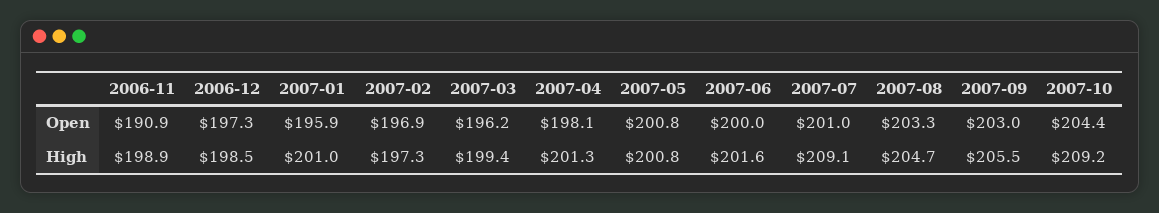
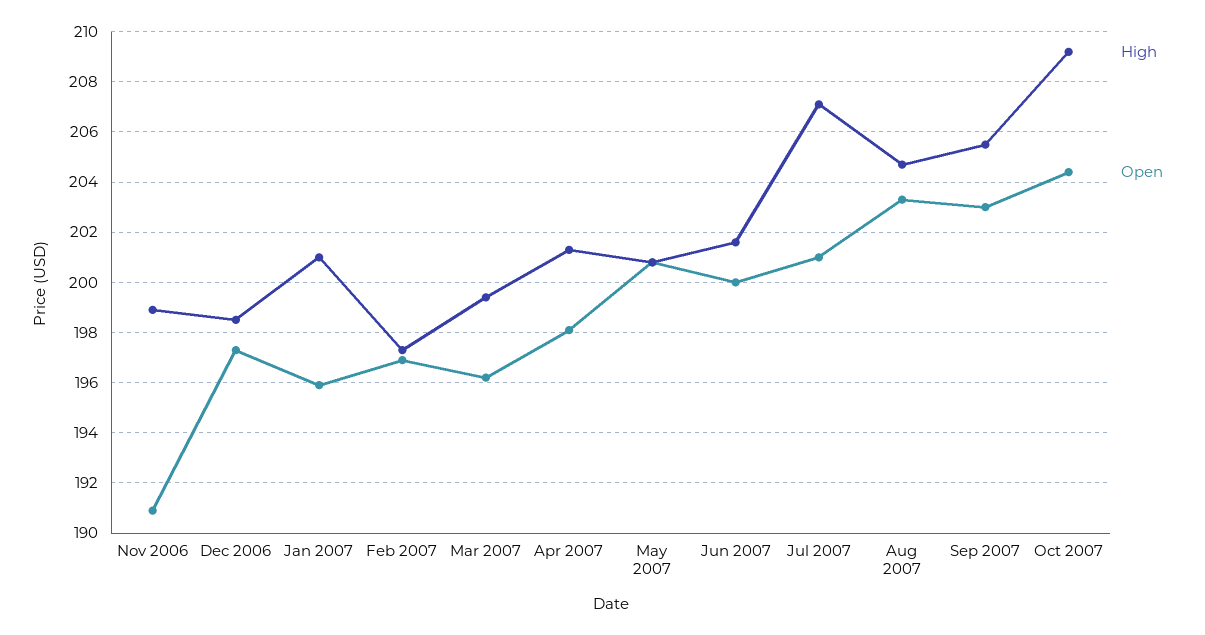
  {
    "Open": {
      "2006-11": 190.9,
      "2006-12": 197.3,
      "2007-01": 195.9,
      "2007-02": 196.9,
      "2007-03": 196.2,
      "2007-04": 198.1,
      "2007-05": 200.8,
      "2007-06": 200,
      "2007-07": 201,
      "2007-08": 203.3,
      "2007-09": 203,
      "2007-10": 204.4
    },
    "High": {
      "2006-11": 198.9,
      "2006-12": 198.5,
      "2007-01": 201,
      "2007-02": 197.3,
      "2007-03": 199.4,
      "2007-04": 201.3,
      "2007-05": 200.8,
      "2007-06": 201.6,
-     "2007-07": 209.1,
+     "2007-07": 207,
      "2007-08": 204.7,
      "2007-09": 205.5,
      "2007-10": 209.2
    }
  }

